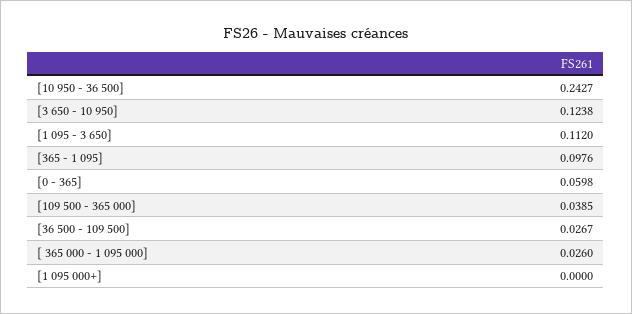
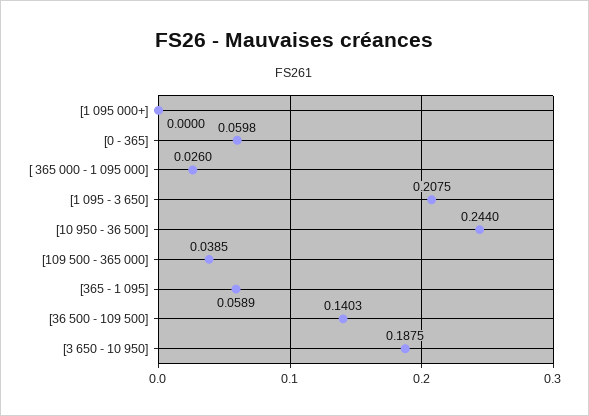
  {
-   "[10 950 - 36 500]": 0.2427,
+   "[10 950 - 36 500]": 0.244,
-   "[3 650 - 10 950]": 0.1238,
+   "[3 650 - 10 950]": 0.1875,
-   "[1 095 - 3 650]": 0.112,
+   "[1 095 - 3 650]": 0.2075,
-   "[365 - 1 095]": 0.0976,
+   "[365 - 1 095]": 0.0589,
    "[0 - 365]": 0.0598,
    "[109 500 - 365 000]": 0.0385,
-   "[36 500 - 109 500]": 0.0267,
+   "[36 500 - 109 500]": 0.1403,
    "[ 365 000 - 1 095 000]": 0.026,
    "[1 095 000+]": 0
  }

